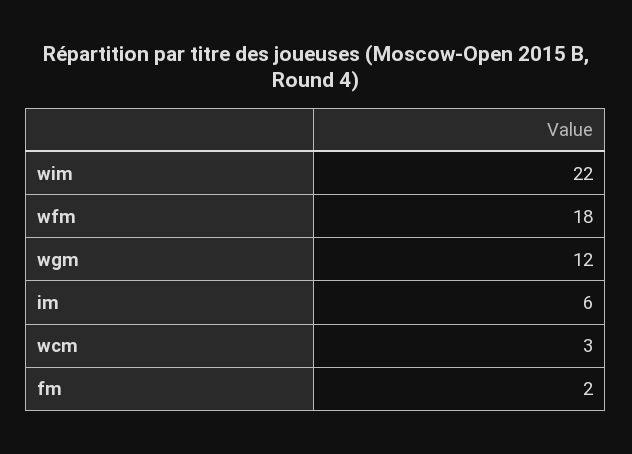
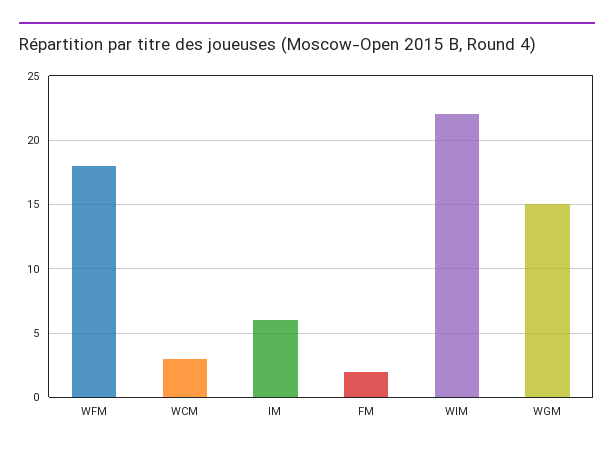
  {
    "wim": 22,
    "wfm": 18,
-   "wgm": 12,
+   "wgm": 15,
    "im": 6,
    "wcm": 3,
    "fm": 2
  }

